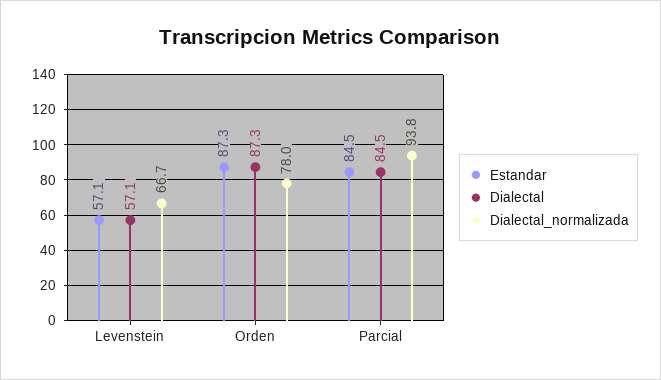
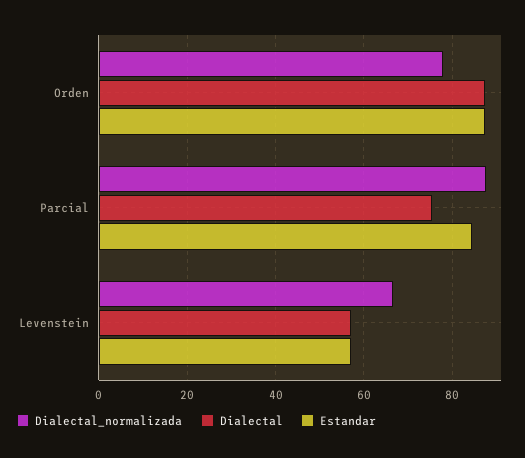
  {
    "Estandar": {
      "Levenstein": 57.1,
      "Orden": 87.3,
      "Parcial": 84.5
    },
    "Dialectal": {
      "Levenstein": 57.1,
      "Orden": 87.3,
-     "Parcial": 84.5
+     "Parcial": 76
    },
    "Dialectal_normalizada": {
      "Levenstein": 66.7,
      "Orden": 78,
-     "Parcial": 93.8
+     "Parcial": 88
    }
  }

